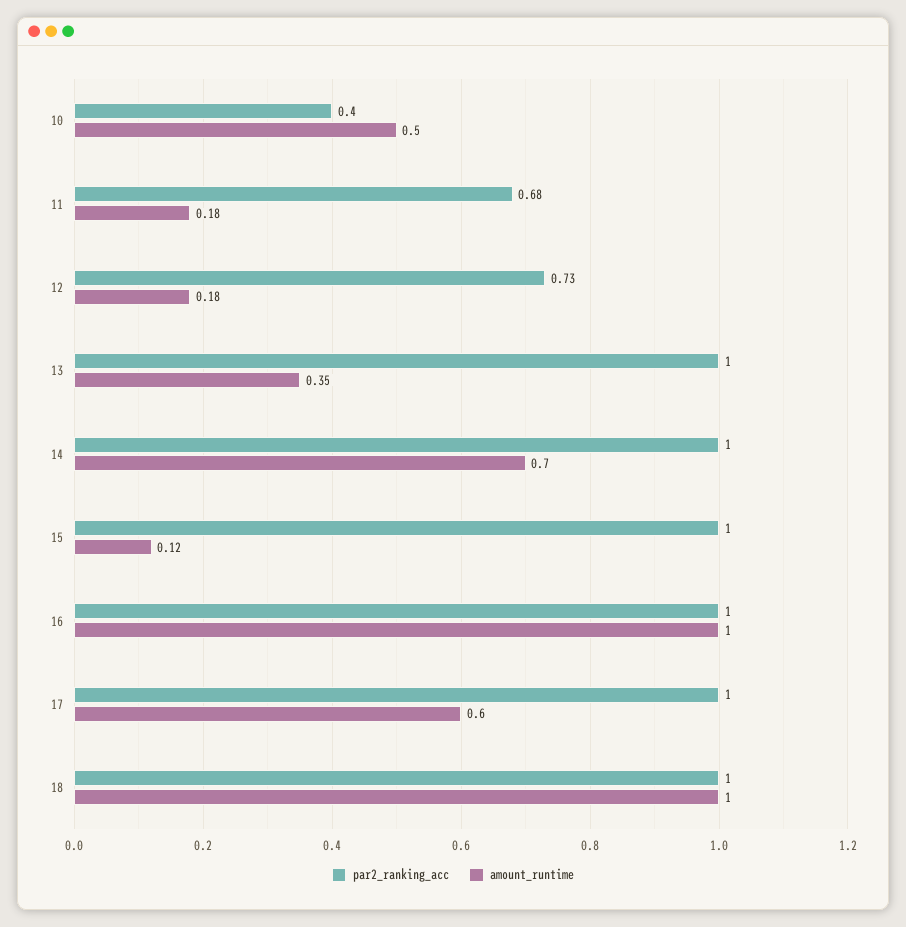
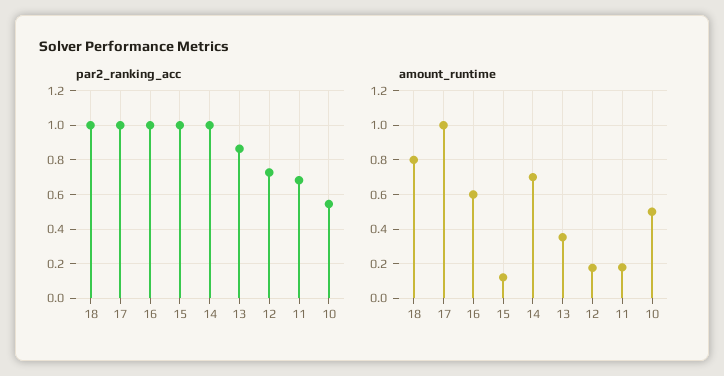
  {
    "par2_ranking_acc": {
-     "10": 0.4,
+     "10": 0.55,
      "11": 0.68,
      "12": 0.73,
-     "13": 1,
+     "13": 0.85,
      "14": 1,
      "15": 1,
      "16": 1,
      "17": 1,
      "18": 1
    },
    "amount_runtime": {
      "10": 0.5,
      "11": 0.18,
      "12": 0.18,
      "13": 0.35,
      "14": 0.7,
      "15": 0.12,
-     "16": 1,
+     "16": 0.6,
-     "17": 0.6,
+     "17": 1,
-     "18": 1
+     "18": 0.8
    }
  }

